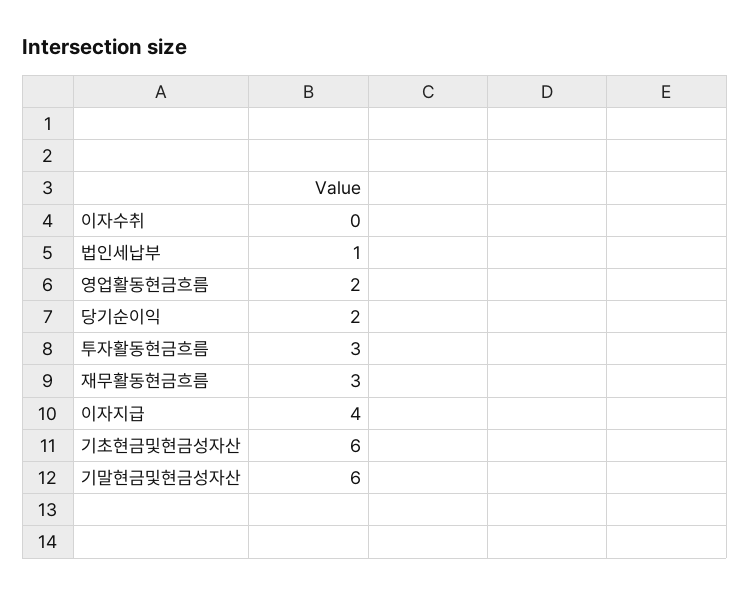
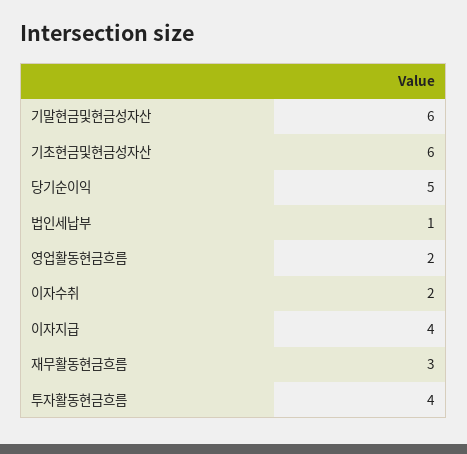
  {
-   "이자수취": 0,
+   "이자수취": 2,
    "법인세납부": 1,
    "영업활동현금흐름": 2,
-   "당기순이익": 2,
+   "당기순이익": 5,
-   "투자활동현금흐름": 3,
+   "투자활동현금흐름": 4,
    "재무활동현금흐름": 3,
    "이자지급": 4,
    "기초현금및현금성자산": 6,
    "기말현금및현금성자산": 6
  }

